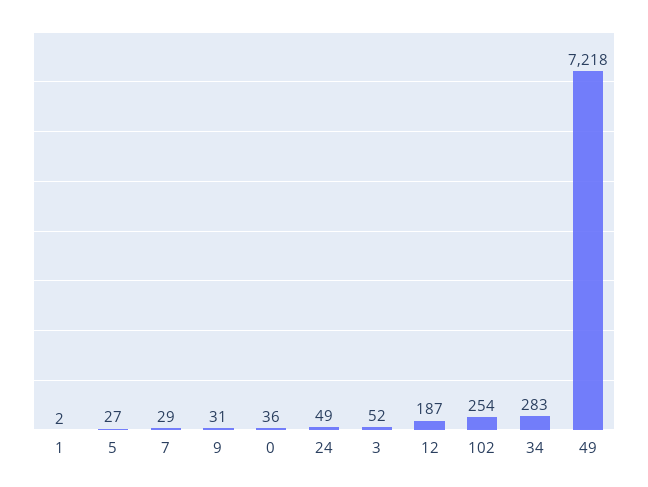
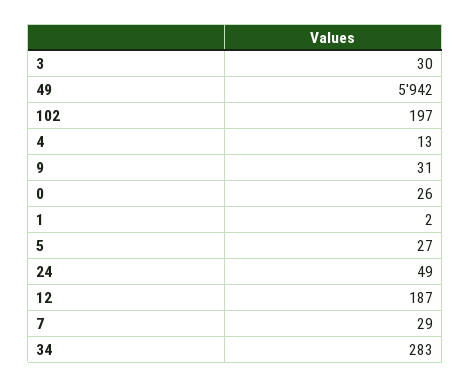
  {
    "1": 2,
    "5": 27,
    "7": 29,
    "9": 31,
-   "0": 36,
+   "0": 26,
    "24": 49,
-   "3": 52,
+   "3": 30,
    "12": 187,
-   "102": 254,
+   "102": 197,
    "34": 283,
-   "49": 7218
+   "49": 5942,
+   "4": 13
  }

